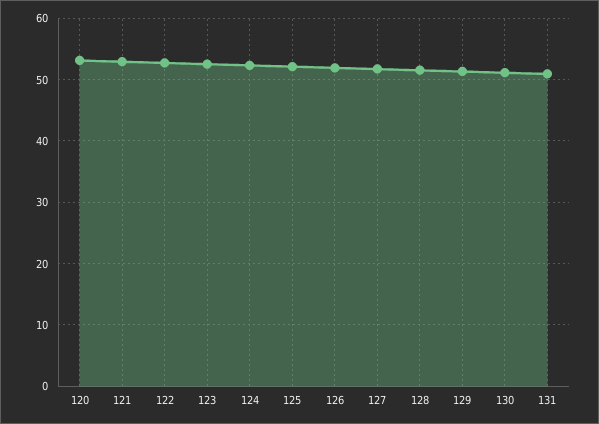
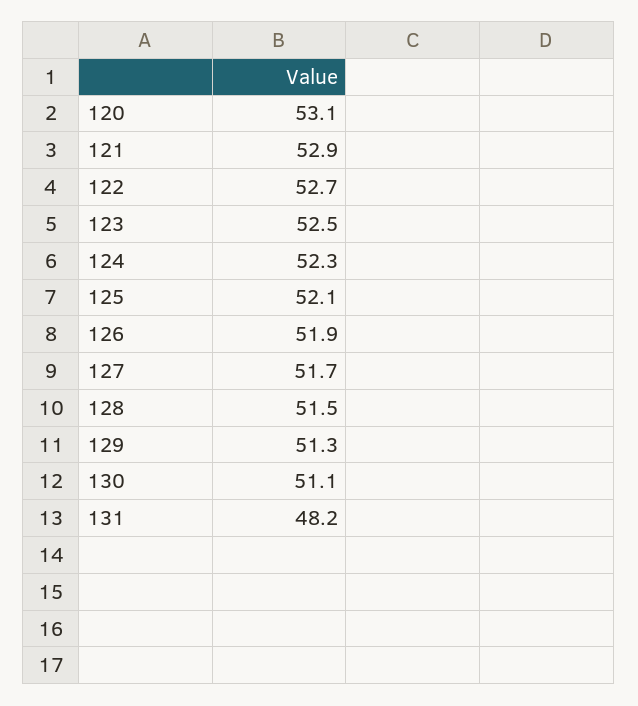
  {
    "120": 53.1,
    "121": 52.9,
    "122": 52.7,
    "123": 52.5,
    "124": 52.3,
    "125": 52.1,
    "126": 51.9,
    "127": 51.7,
    "128": 51.5,
    "129": 51.3,
    "130": 51.1,
-   "131": 51
+   "131": 48.2
  }

